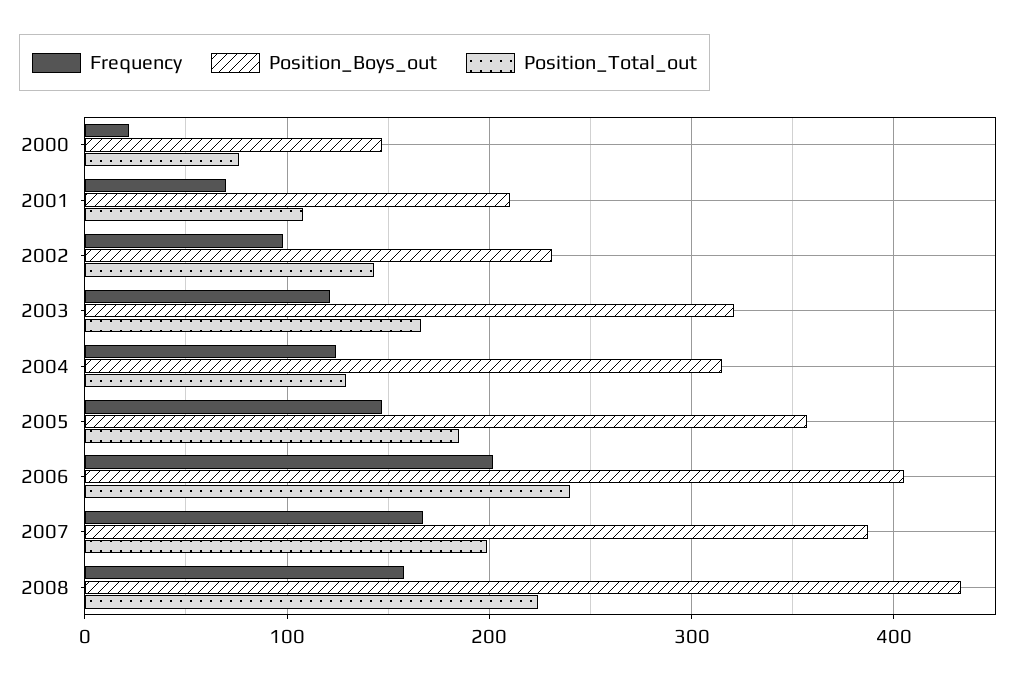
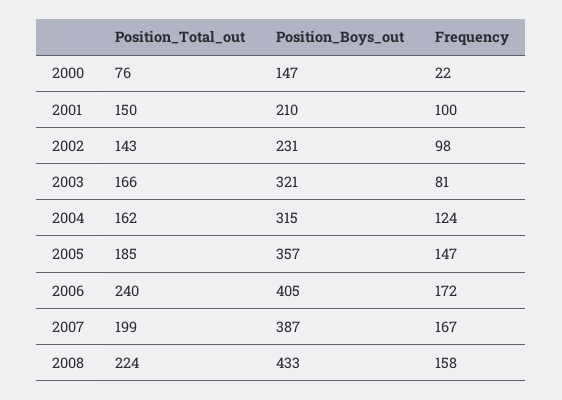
  {
    "Frequency": {
      "2000": 22,
-     "2001": 70,
+     "2001": 100,
      "2002": 98,
-     "2003": 120,
+     "2003": 81,
      "2004": 124,
      "2005": 147,
-     "2006": 200,
+     "2006": 172,
      "2007": 167,
      "2008": 158
    },
    "Position_Boys_out": {
      "2000": 147,
      "2001": 210,
      "2002": 231,
      "2003": 321,
      "2004": 315,
      "2005": 357,
      "2006": 405,
      "2007": 387,
      "2008": 433
    },
    "Position_Total_out": {
      "2000": 76,
-     "2001": 110,
+     "2001": 150,
      "2002": 143,
      "2003": 166,
-     "2004": 130,
+     "2004": 162,
      "2005": 185,
      "2006": 240,
      "2007": 199,
      "2008": 224
    }
  }

